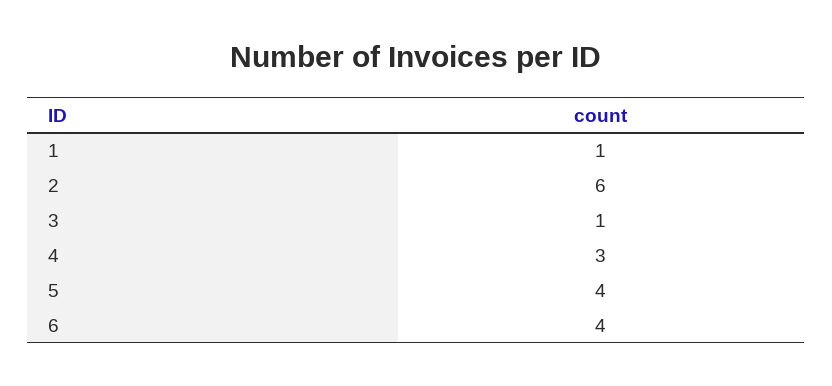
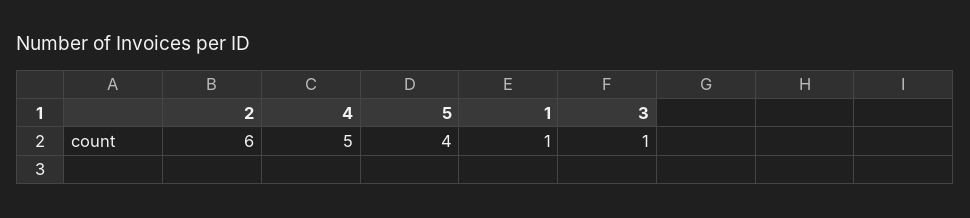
  {
    "1": 1,
    "2": 6,
    "3": 1,
-   "4": 3,
+   "4": 5,
-   "5": 4,
+   "5": 4
-   "6": 4
  }

